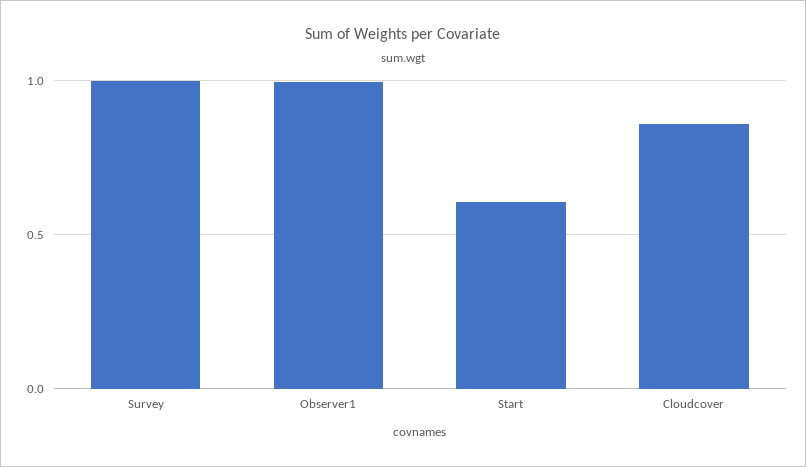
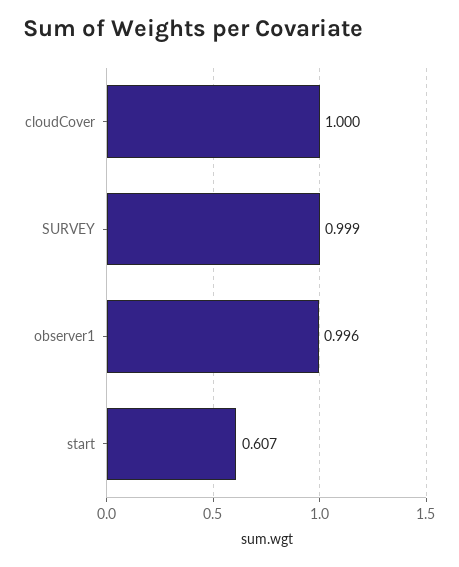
  {
    "Survey": 0.999,
    "Observer1": 0.996,
    "Start": 0.607,
-   "Cloudcover": 0.85
+   "Cloudcover": 1
  }

